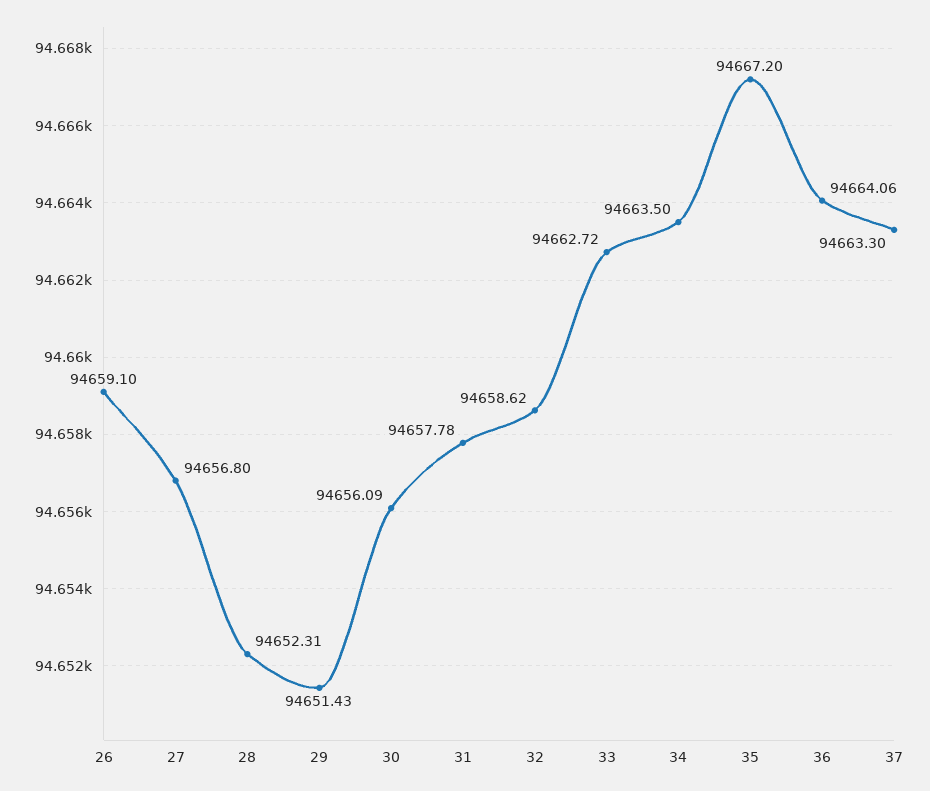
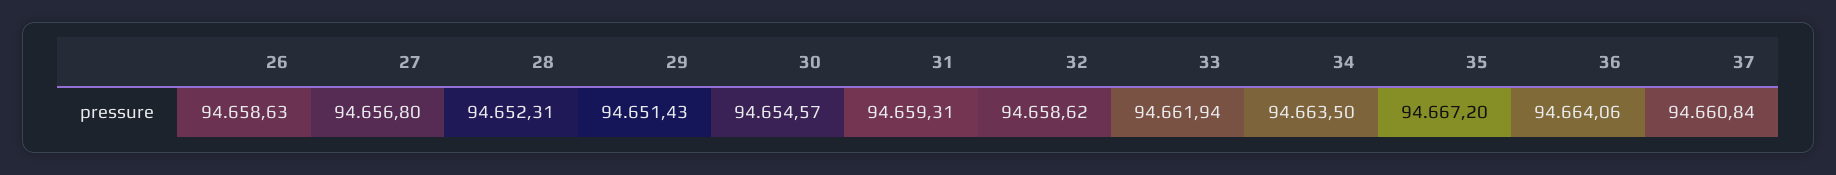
  {
-   "26": 94659.1,
+   "26": 94658.63,
    "27": 94656.8,
    "28": 94652.31,
    "29": 94651.43,
-   "30": 94656.09,
+   "30": 94654.57,
-   "31": 94657.78,
+   "31": 94659.31,
    "32": 94658.62,
-   "33": 94662.72,
+   "33": 94661.94,
    "34": 94663.5,
    "35": 94667.2,
    "36": 94664.06,
-   "37": 94663.3
+   "37": 94660.84
  }

